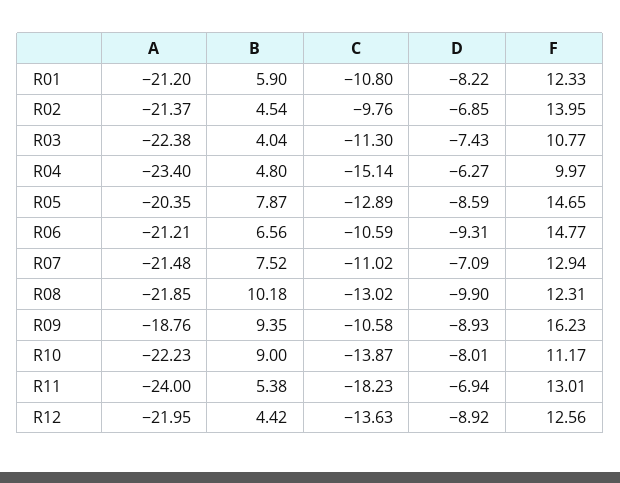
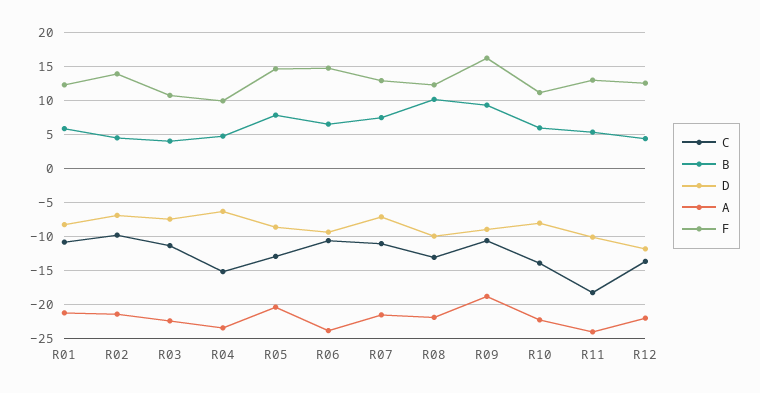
  {
    "A": {
      "R01": -21.2,
      "R02": -21.37,
      "R03": -22.38,
      "R04": -23.4,
      "R05": -20.35,
-     "R06": -21.21,
+     "R06": -24,
      "R07": -21.48,
      "R08": -21.85,
      "R09": -18.76,
      "R10": -22.23,
      "R11": -24,
      "R12": -21.95
    },
    "B": {
      "R01": 5.9,
      "R02": 4.54,
      "R03": 4.04,
      "R04": 4.8,
      "R05": 7.87,
      "R06": 6.56,
      "R07": 7.52,
      "R08": 10.18,
      "R09": 9.35,
-     "R10": 9,
+     "R10": 6,
      "R11": 5.38,
      "R12": 4.42
    },
    "C": {
      "R01": -10.8,
      "R02": -9.76,
      "R03": -11.3,
      "R04": -15.14,
      "R05": -12.89,
      "R06": -10.59,
      "R07": -11.02,
      "R08": -13.02,
      "R09": -10.58,
      "R10": -13.87,
      "R11": -18.23,
      "R12": -13.63
    },
    "D": {
      "R01": -8.22,
      "R02": -6.85,
      "R03": -7.43,
      "R04": -6.27,
      "R05": -8.59,
      "R06": -9.31,
      "R07": -7.09,
      "R08": -9.9,
      "R09": -8.93,
      "R10": -8.01,
-     "R11": -6.94,
+     "R11": -10,
-     "R12": -8.92
+     "R12": -12
    },
    "F": {
      "R01": 12.33,
      "R02": 13.95,
      "R03": 10.77,
      "R04": 9.97,
      "R05": 14.65,
      "R06": 14.77,
      "R07": 12.94,
      "R08": 12.31,
      "R09": 16.23,
      "R10": 11.17,
      "R11": 13.01,
      "R12": 12.56
    }
  }

